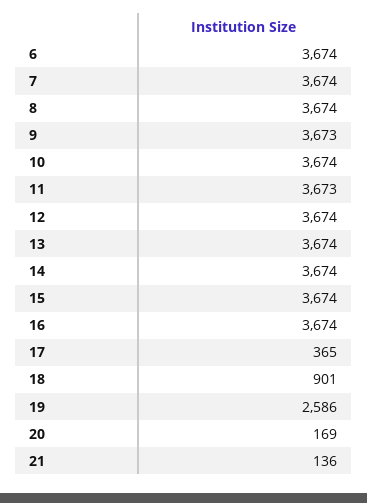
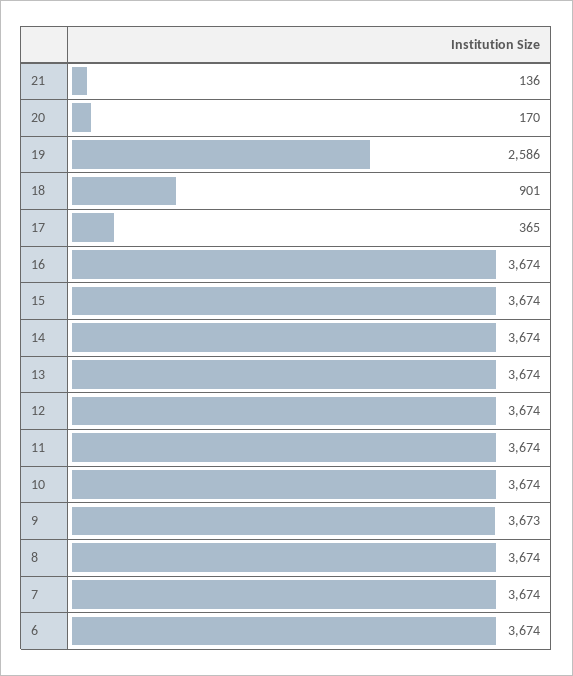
  {
    "6": 3674,
    "7": 3674,
    "8": 3674,
    "9": 3673,
    "10": 3674,
-   "11": 3673,
+   "11": 3674,
    "12": 3674,
    "13": 3674,
    "14": 3674,
    "15": 3674,
    "16": 3674,
    "17": 365,
    "18": 901,
    "19": 2586,
-   "20": 169,
+   "20": 170,
    "21": 136
  }

